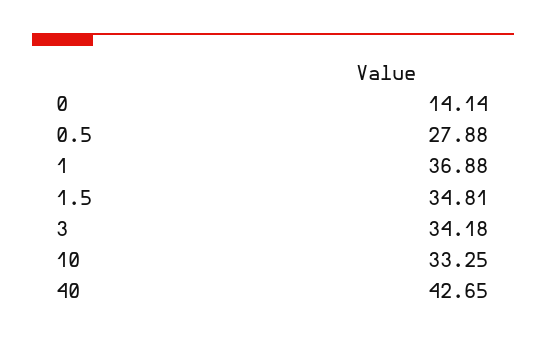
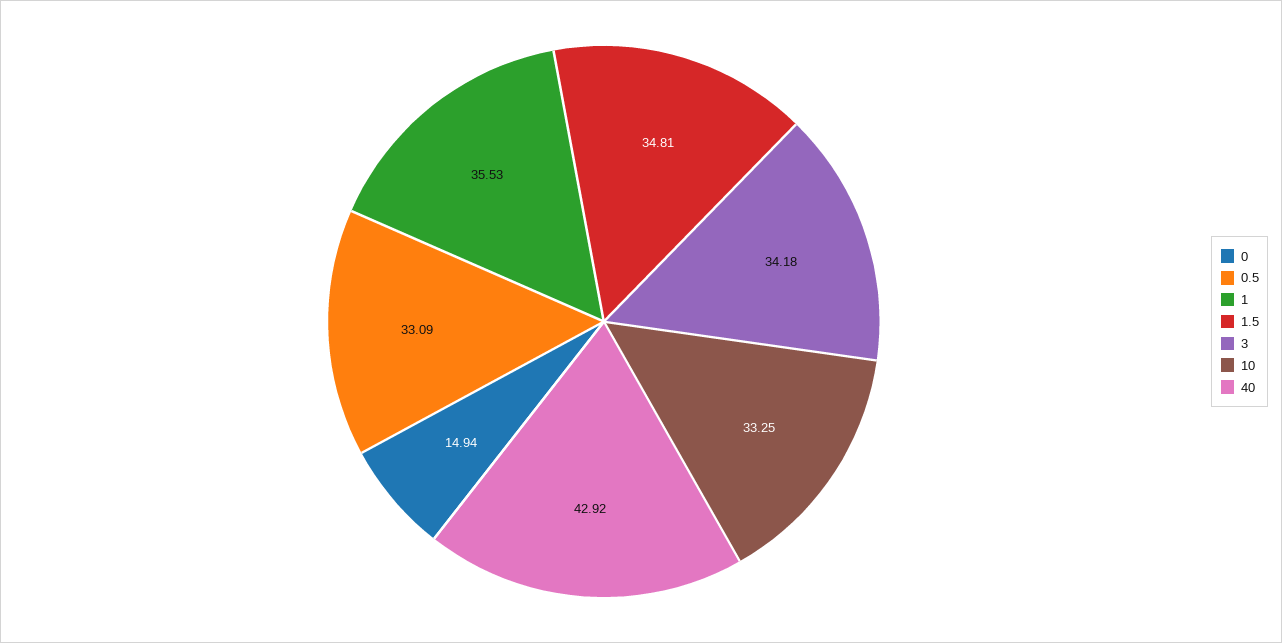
  {
-   "0": 14.14,
+   "0": 14.94,
-   "0.5": 27.88,
+   "0.5": 33.09,
-   "1": 36.88,
+   "1": 35.53,
    "1.5": 34.81,
    "3": 34.18,
    "10": 33.25,
-   "40": 42.65
+   "40": 42.92
  }

